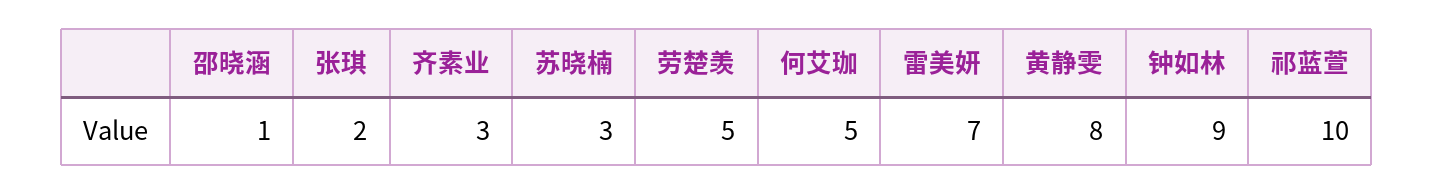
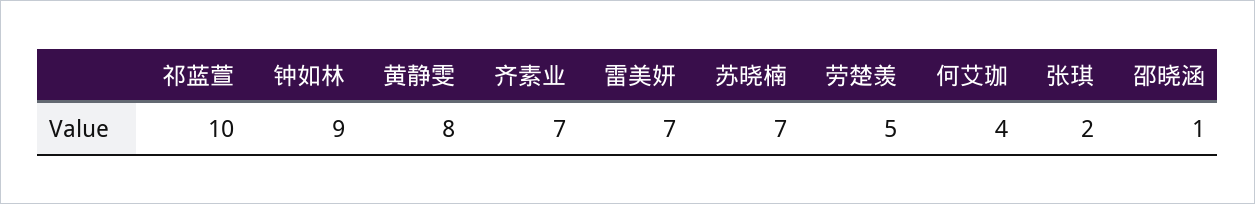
  {
    "邵晓涵": 1,
    "张琪": 2,
-   "齐素业": 3,
+   "齐素业": 7,
-   "苏晓楠": 3,
+   "苏晓楠": 7,
    "劳楚羡": 5,
-   "何艾珈": 5,
+   "何艾珈": 4,
    "雷美妍": 7,
    "黄静雯": 8,
    "钟如林": 9,
    "祁蓝萱": 10
  }

